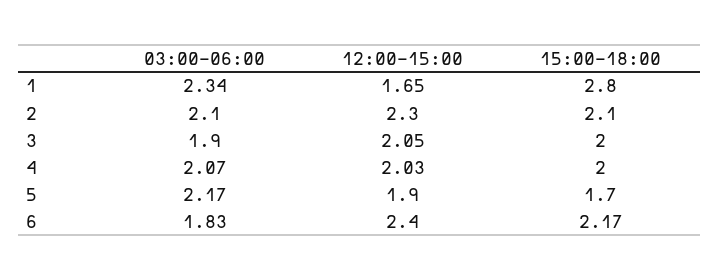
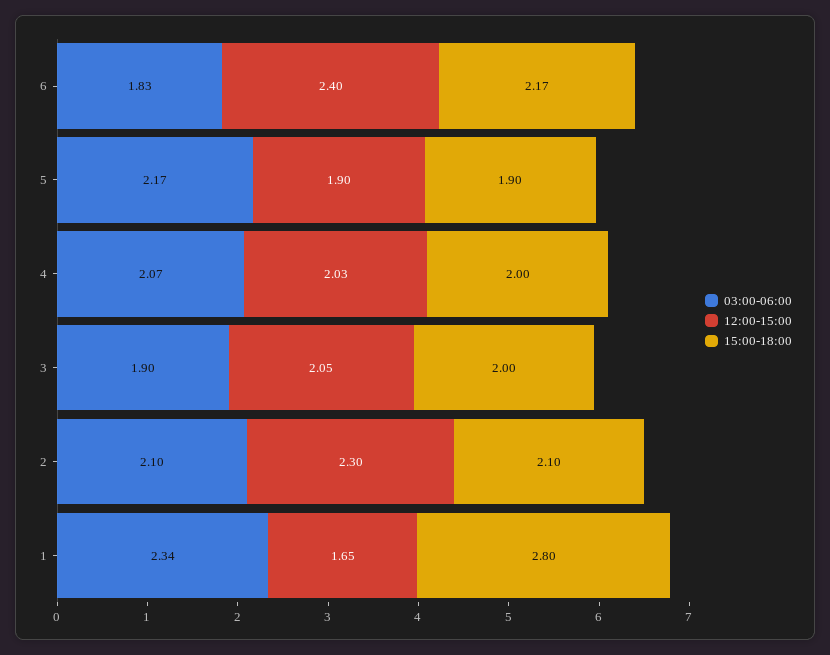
  {
    "03:00-06:00": {
      "1": 2.34,
      "2": 2.1,
      "3": 1.9,
      "4": 2.07,
      "5": 2.17,
      "6": 1.83
    },
    "12:00-15:00": {
      "1": 1.65,
      "2": 2.3,
      "3": 2.05,
      "4": 2.03,
      "5": 1.9,
      "6": 2.4
    },
    "15:00-18:00": {
      "1": 2.8,
      "2": 2.1,
      "3": 2,
      "4": 2,
-     "5": 1.7,
+     "5": 1.9,
      "6": 2.17
    }
  }

